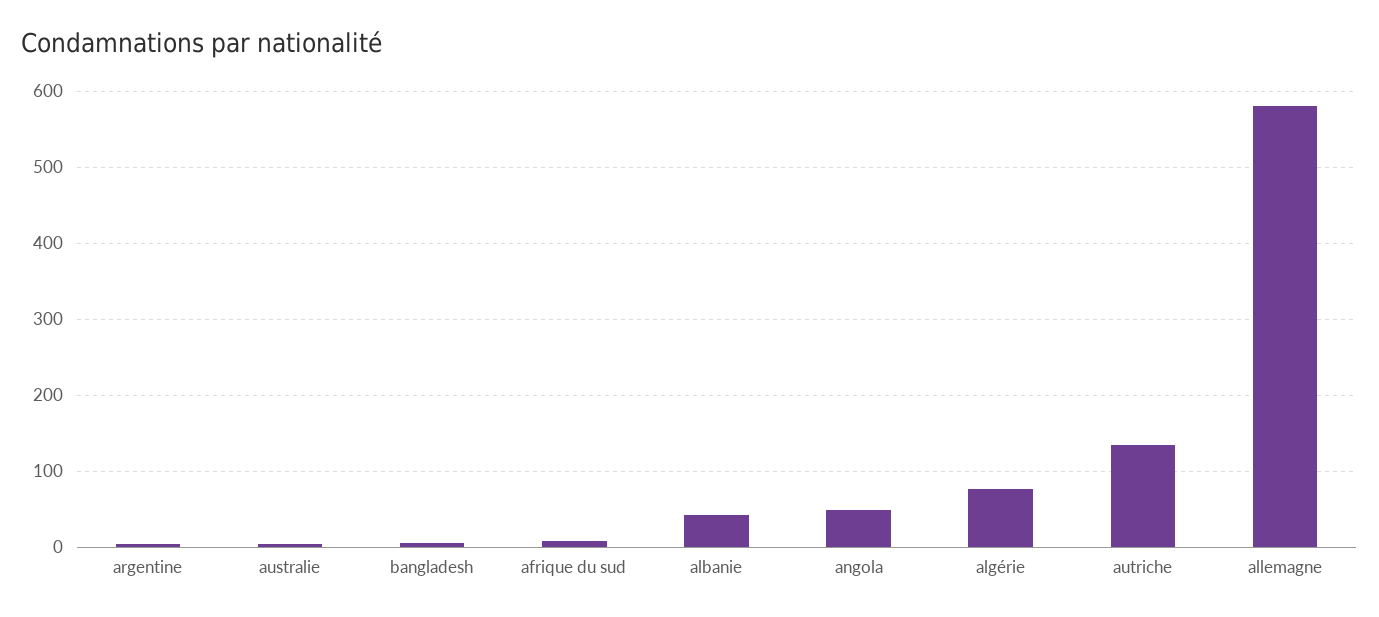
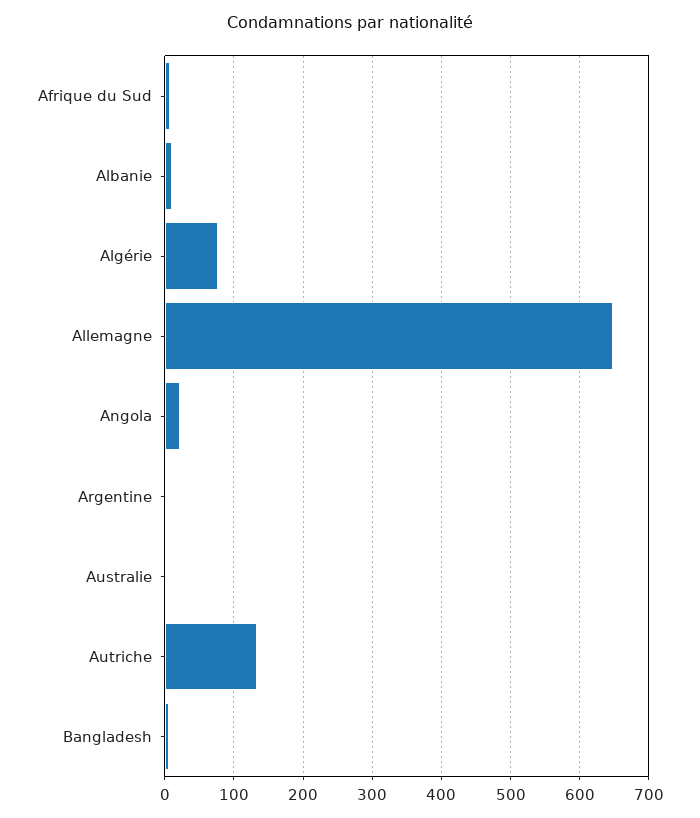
  {
    "argentine": 0,
    "australie": 0,
    "bangladesh": 10,
    "afrique du sud": 10,
-   "albanie": 40,
+   "albanie": 10,
-   "angola": 50,
+   "angola": 20,
    "algérie": 80,
    "autriche": 130,
-   "allemagne": 580
+   "allemagne": 650
  }

